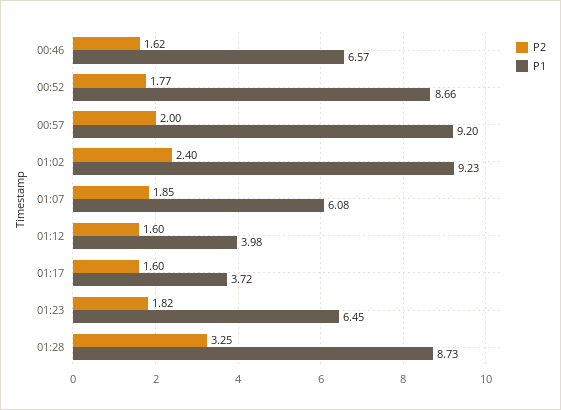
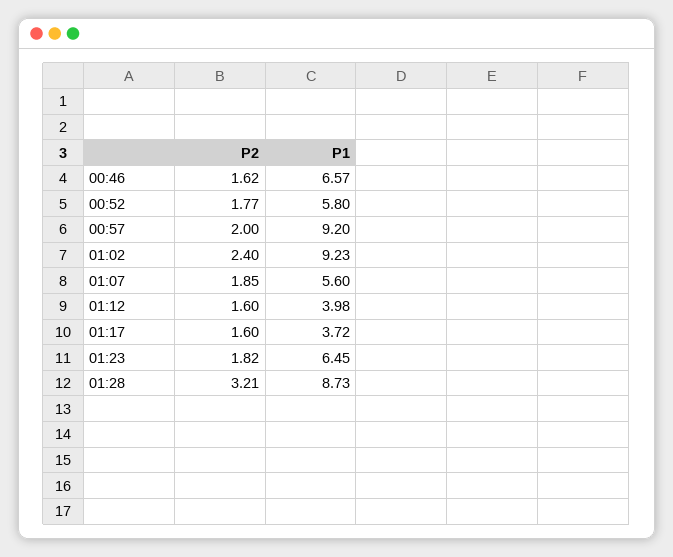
  {
    "P2": {
      "00:46": 1.62,
      "00:52": 1.77,
      "00:57": 2,
      "01:02": 2.4,
      "01:07": 1.85,
      "01:12": 1.6,
      "01:17": 1.6,
      "01:23": 1.82,
-     "01:28": 3.25
+     "01:28": 3.21
    },
    "P1": {
      "00:46": 6.57,
-     "00:52": 8.66,
+     "00:52": 5.8,
      "00:57": 9.2,
      "01:02": 9.23,
-     "01:07": 6.08,
+     "01:07": 5.6,
      "01:12": 3.98,
      "01:17": 3.72,
      "01:23": 6.45,
      "01:28": 8.73
    }
  }

